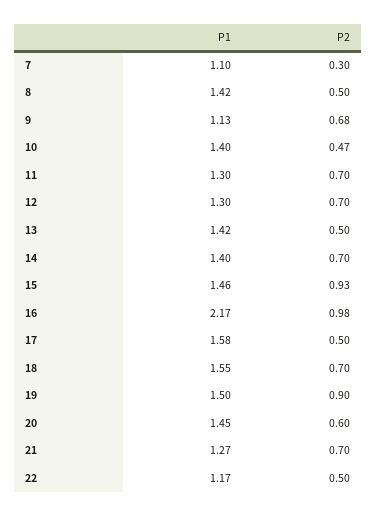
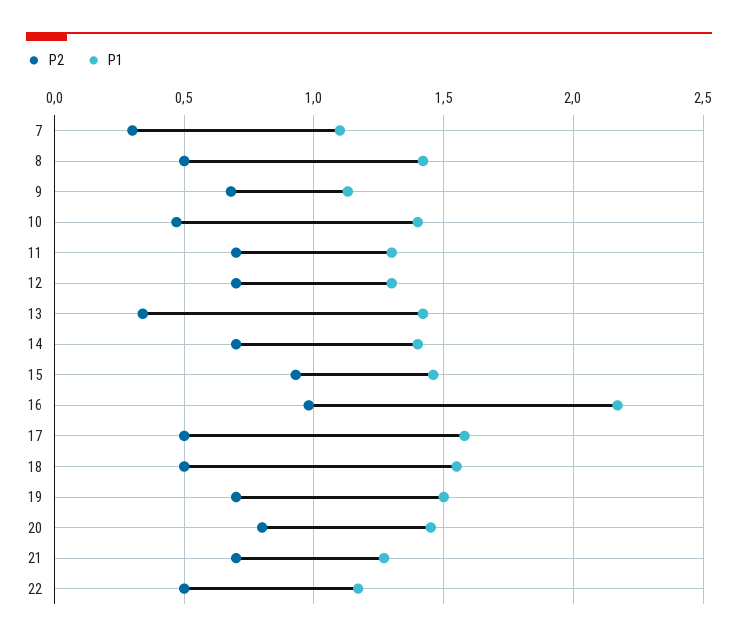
  {
    "P1": {
      "7": 1.1,
      "8": 1.42,
      "9": 1.13,
      "10": 1.4,
      "11": 1.3,
      "12": 1.3,
      "13": 1.42,
      "14": 1.4,
      "15": 1.46,
      "16": 2.17,
      "17": 1.58,
      "18": 1.55,
      "19": 1.5,
      "20": 1.45,
      "21": 1.27,
      "22": 1.17
    },
    "P2": {
      "7": 0.3,
      "8": 0.5,
      "9": 0.68,
      "10": 0.47,
      "11": 0.7,
      "12": 0.7,
-     "13": 0.5,
+     "13": 0.35,
      "14": 0.7,
      "15": 0.93,
      "16": 0.98,
      "17": 0.5,
-     "18": 0.7,
+     "18": 0.5,
-     "19": 0.9,
+     "19": 0.7,
-     "20": 0.6,
+     "20": 0.8,
      "21": 0.7,
      "22": 0.5
    }
  }

